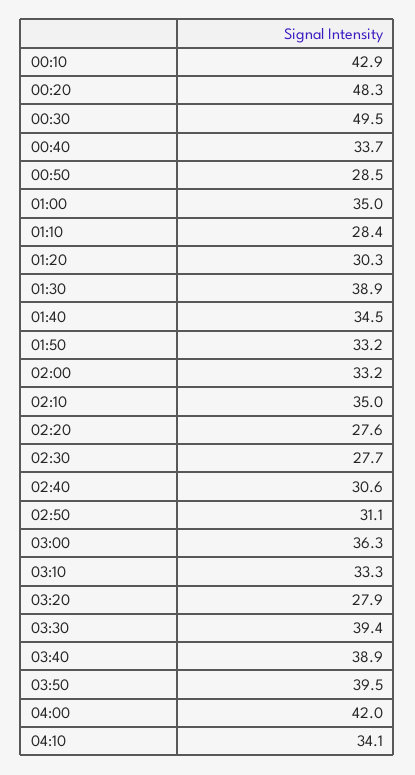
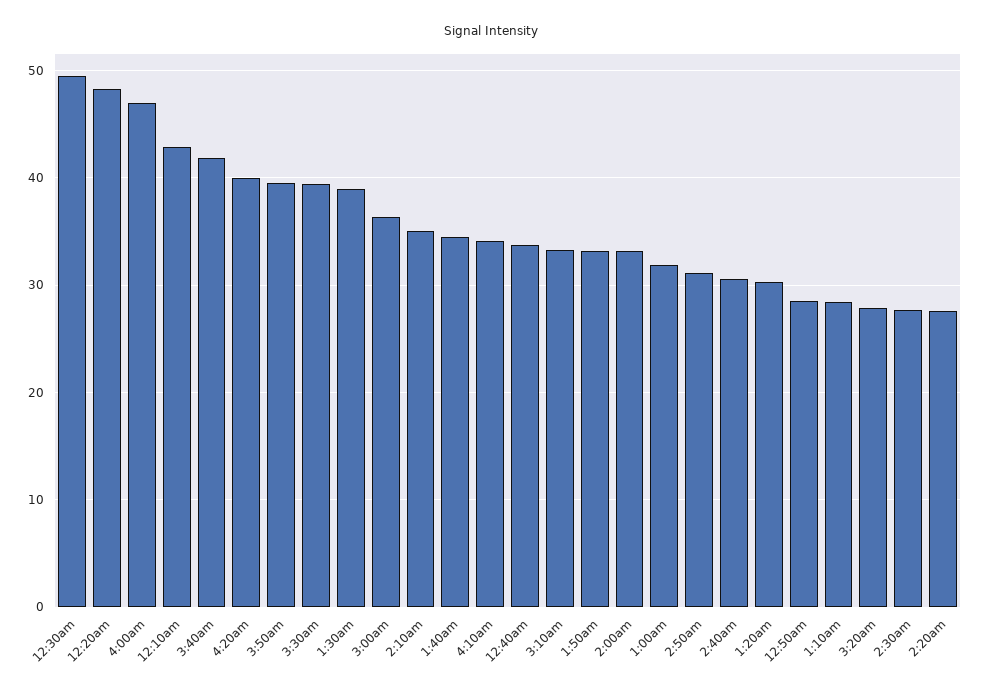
  {
    "00:10": 42.9,
    "00:20": 48.3,
    "00:30": 49.5,
    "00:40": 33.7,
    "00:50": 28.5,
-   "01:00": 35,
+   "01:00": 32,
    "01:10": 28.4,
    "01:20": 30.3,
    "01:30": 38.9,
    "01:40": 34.5,
    "01:50": 33.2,
    "02:00": 33.2,
    "02:10": 35,
    "02:20": 27.6,
    "02:30": 27.7,
    "02:40": 30.6,
    "02:50": 31.1,
    "03:00": 36.3,
    "03:10": 33.3,
    "03:20": 27.9,
    "03:30": 39.4,
-   "03:40": 38.9,
+   "03:40": 42,
    "03:50": 39.5,
-   "04:00": 42,
+   "04:00": 47,
-   "04:10": 34.1
+   "04:10": 34.1,
+   "4:20am": 40
  }

